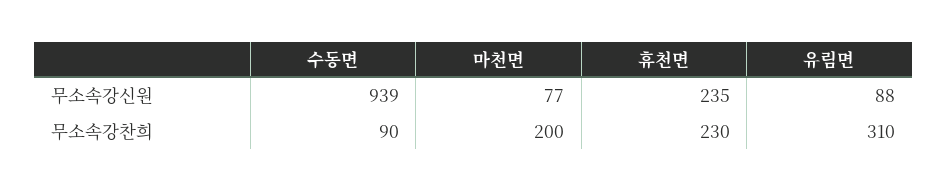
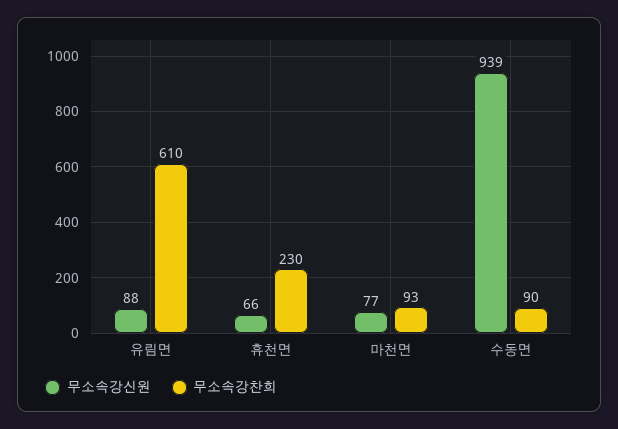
  {
    "무소속강신원": {
      "수동면": 939,
      "마천면": 77,
-     "휴천면": 235,
+     "휴천면": 66,
      "유림면": 88
    },
    "무소속강찬희": {
      "수동면": 90,
-     "마천면": 200,
+     "마천면": 93,
      "휴천면": 230,
-     "유림면": 310
+     "유림면": 610
    }
  }

